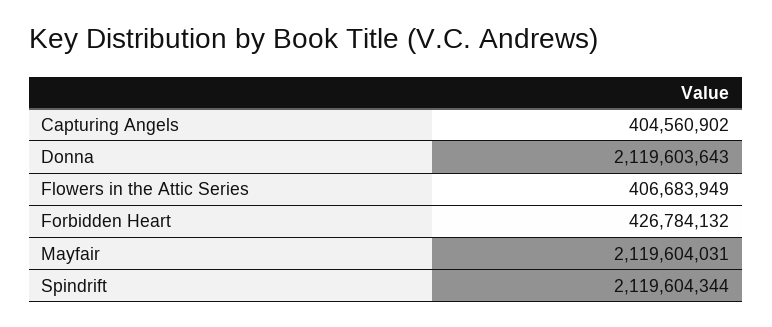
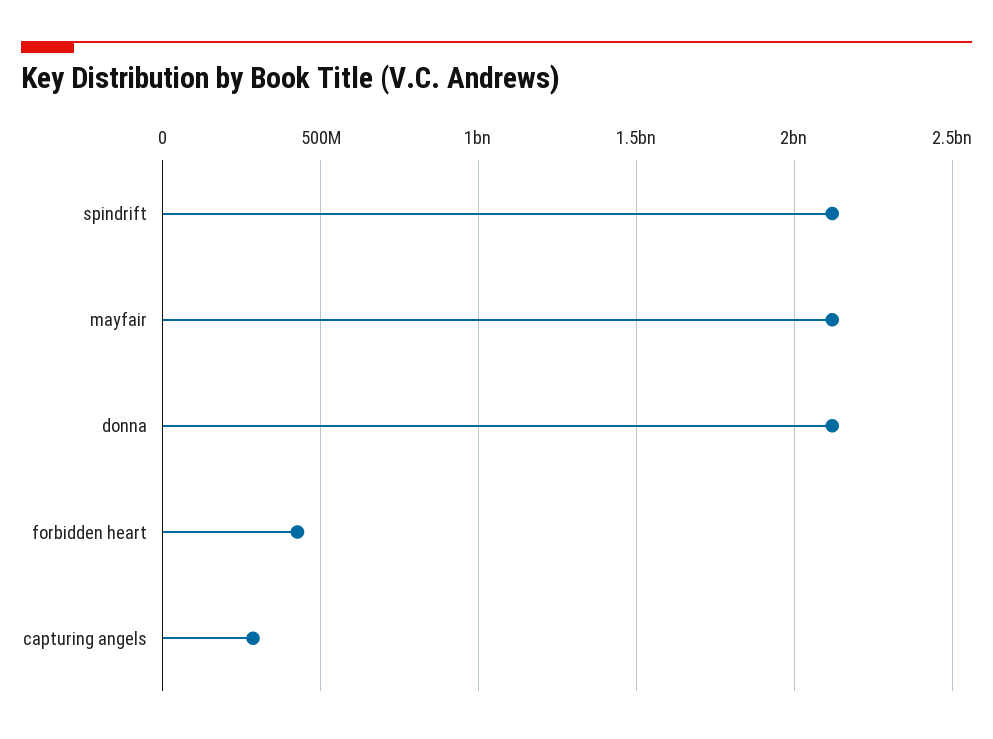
  {
-   "Capturing Angels": 404560902,
+   "Capturing Angels": 300000000,
    "Donna": 2119603643,
-   "Flowers in the Attic Series": 406683949,
    "Forbidden Heart": 426784132,
    "Mayfair": 2119604031,
    "Spindrift": 2119604344
  }

